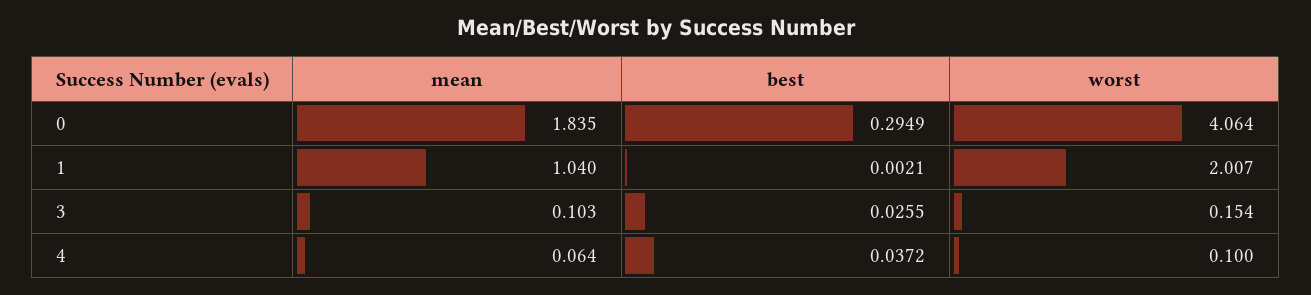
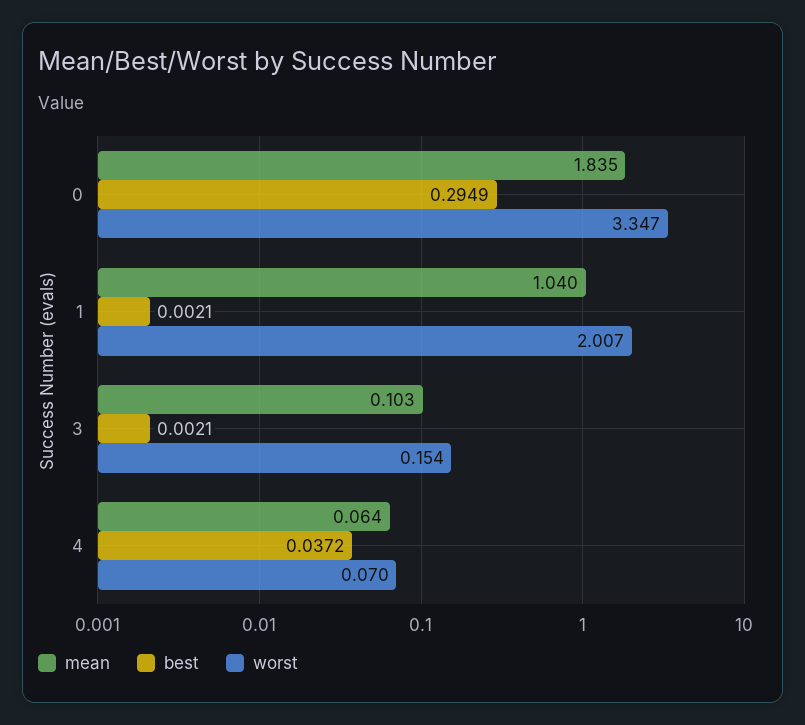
  {
    "mean": {
      "0": 1.835,
      "1": 1.04,
      "3": 0.103,
      "4": 0.064
    },
    "best": {
      "0": 0.2949,
      "1": 0.0021,
-     "3": 0.0255,
+     "3": 0.0021,
      "4": 0.0372
    },
    "worst": {
-     "0": 4.064,
+     "0": 3.347,
      "1": 2.007,
      "3": 0.154,
-     "4": 0.1
+     "4": 0.07
    }
  }

